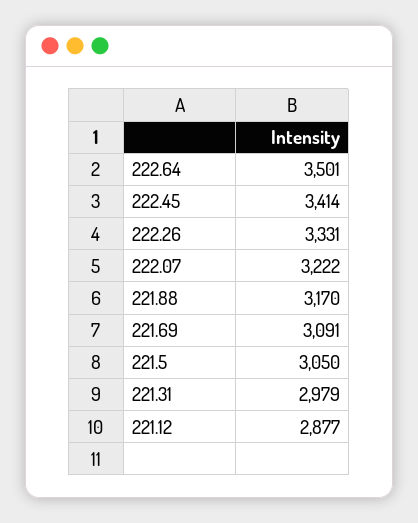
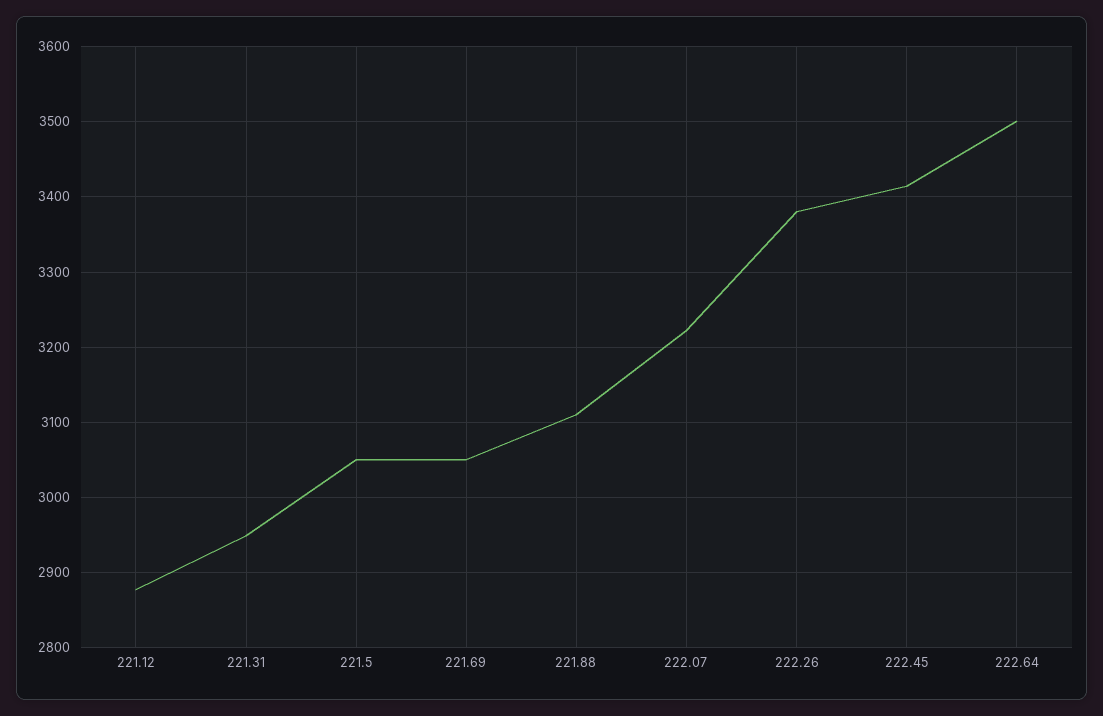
  {
    "222.64": 3501,
    "222.45": 3414,
-   "222.26": 3331,
+   "222.26": 3380,
    "222.07": 3222,
-   "221.88": 3170,
+   "221.88": 3110,
-   "221.69": 3091,
+   "221.69": 3050,
    "221.5": 3050,
-   "221.31": 2979,
+   "221.31": 2950,
    "221.12": 2877
  }

